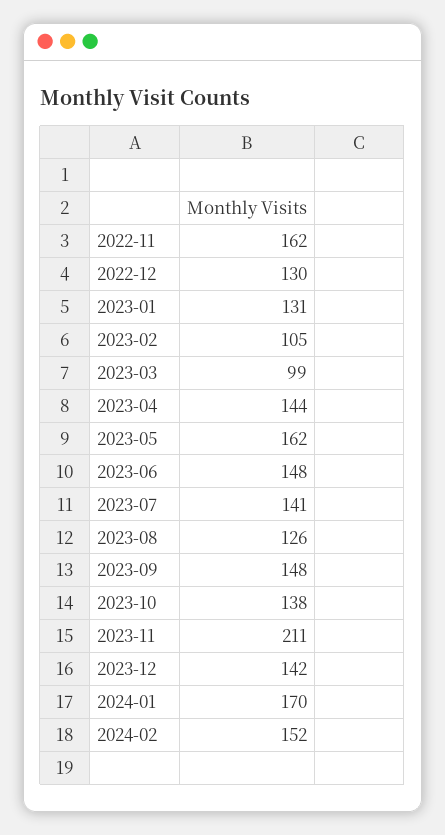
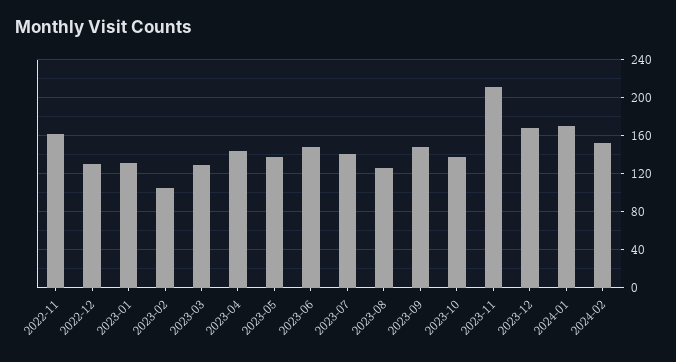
  {
    "2022-11": 162,
    "2022-12": 130,
    "2023-01": 131,
    "2023-02": 105,
-   "2023-03": 99,
+   "2023-03": 130,
    "2023-04": 144,
-   "2023-05": 162,
+   "2023-05": 140,
    "2023-06": 148,
    "2023-07": 141,
    "2023-08": 126,
    "2023-09": 148,
    "2023-10": 138,
    "2023-11": 211,
-   "2023-12": 142,
+   "2023-12": 170,
    "2024-01": 170,
    "2024-02": 152
  }

